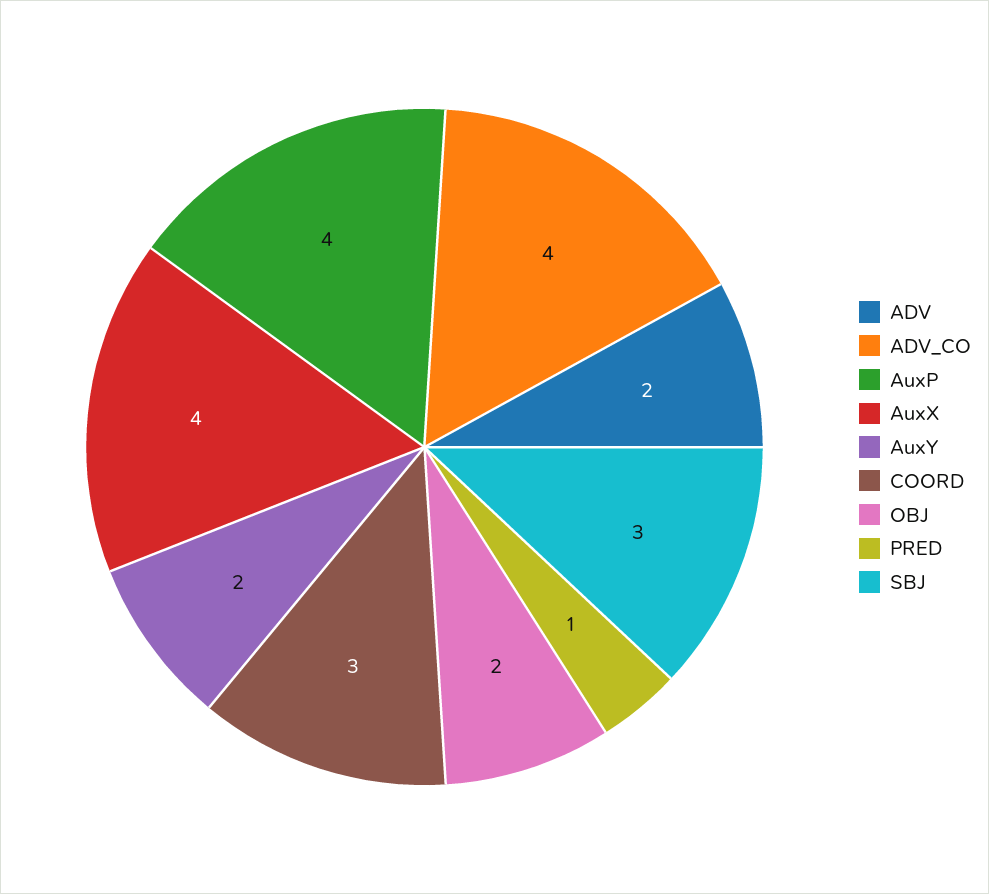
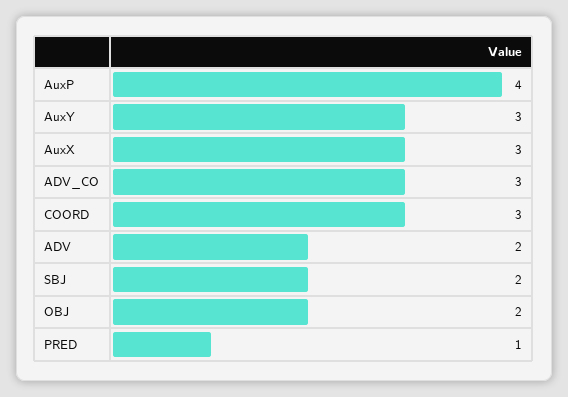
  {
    "ADV": 2,
-   "ADV_CO": 4,
+   "ADV_CO": 3,
    "AuxP": 4,
-   "AuxX": 4,
+   "AuxX": 3,
-   "AuxY": 2,
+   "AuxY": 3,
    "COORD": 3,
    "OBJ": 2,
    "PRED": 1,
-   "SBJ": 3
+   "SBJ": 2
  }

